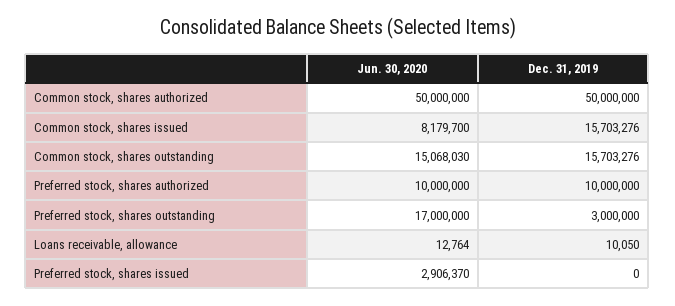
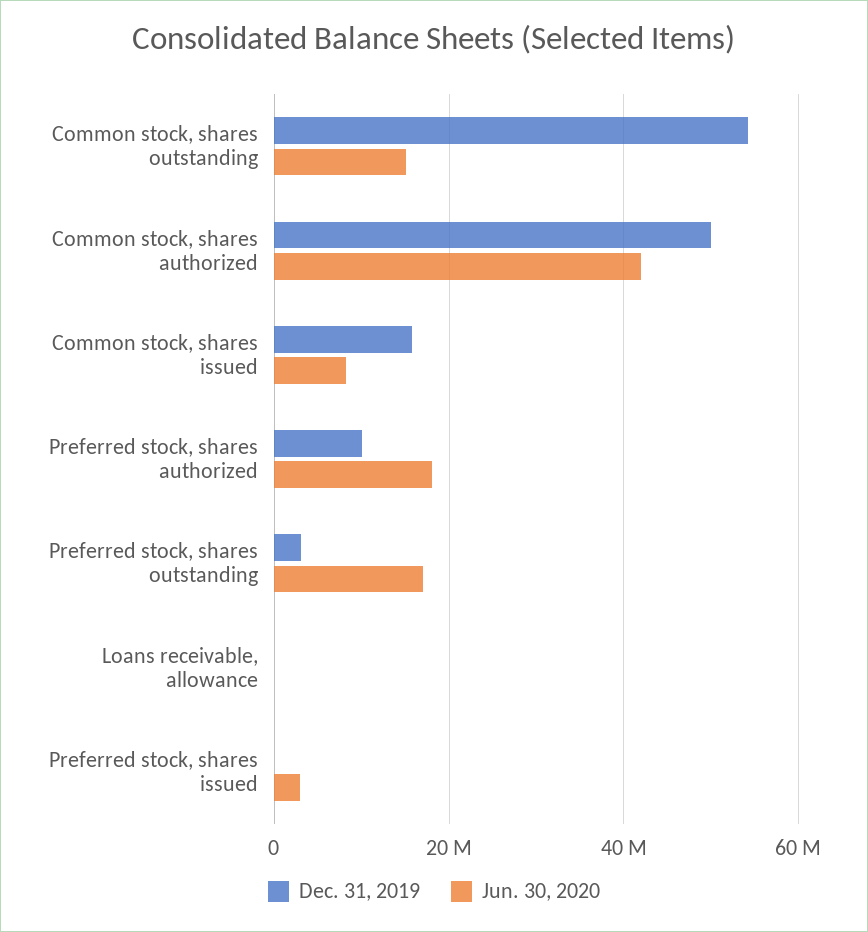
  {
    "Jun. 30, 2020": {
-     "Common stock, shares authorized": 50000000,
+     "Common stock, shares authorized": 42000000,
      "Common stock, shares issued": 8179700,
      "Common stock, shares outstanding": 15068030,
-     "Preferred stock, shares authorized": 10000000,
+     "Preferred stock, shares authorized": 18000000,
      "Preferred stock, shares outstanding": 17000000,
      "Loans receivable, allowance": 12764,
      "Preferred stock, shares issued": 2906370
    },
    "Dec. 31, 2019": {
      "Common stock, shares authorized": 50000000,
      "Common stock, shares issued": 15703276,
-     "Common stock, shares outstanding": 15703276,
+     "Common stock, shares outstanding": 54000000,
      "Preferred stock, shares authorized": 10000000,
      "Preferred stock, shares outstanding": 3000000,
      "Loans receivable, allowance": 10050,
      "Preferred stock, shares issued": 0
    }
  }

